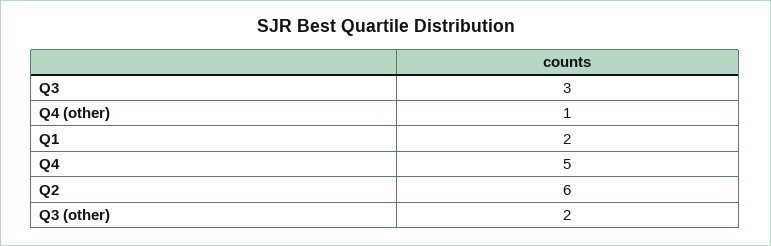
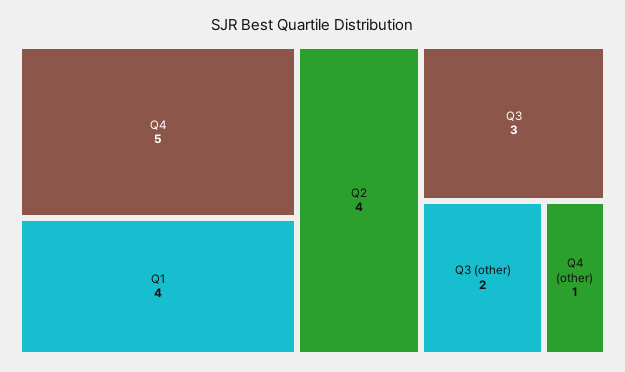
  {
    "Q3": 3,
    "Q4 (other)": 1,
-   "Q1": 2,
+   "Q1": 4,
    "Q4": 5,
-   "Q2": 6,
+   "Q2": 4,
    "Q3 (other)": 2
  }

